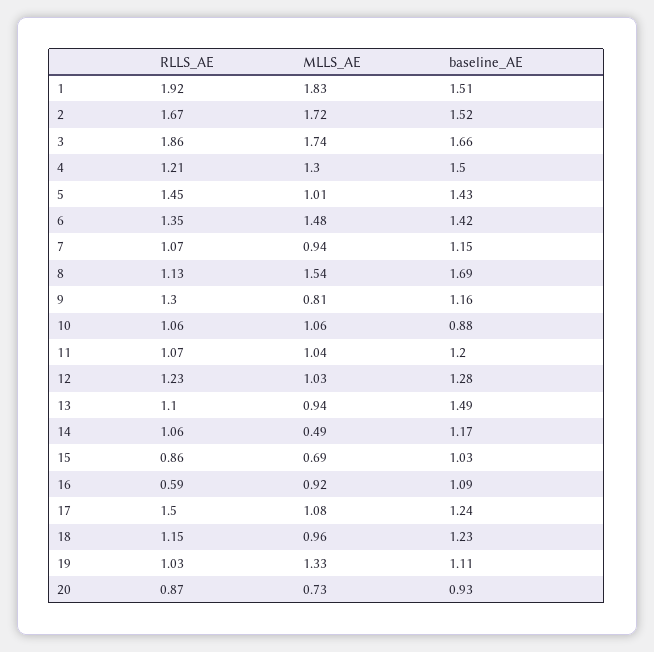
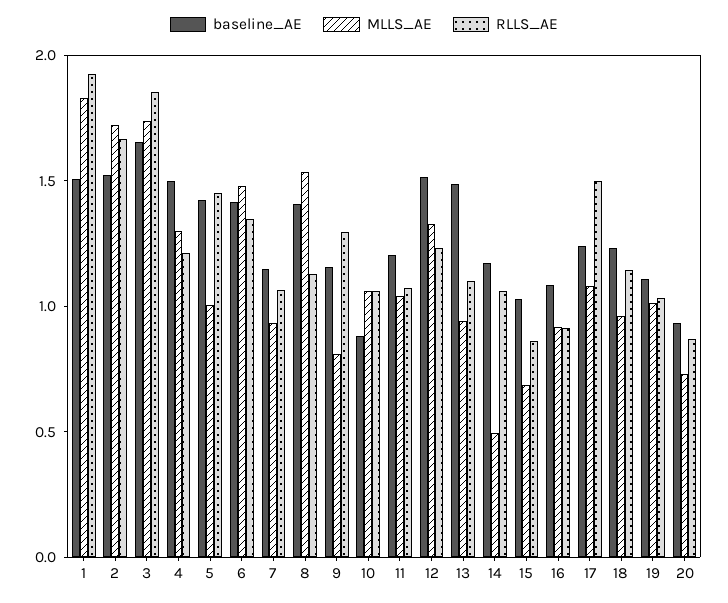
  {
    "RLLS_AE": {
      "1": 1.92,
      "2": 1.67,
      "3": 1.86,
      "4": 1.21,
      "5": 1.45,
      "6": 1.35,
      "7": 1.07,
      "8": 1.13,
      "9": 1.3,
      "10": 1.06,
      "11": 1.07,
      "12": 1.23,
      "13": 1.1,
      "14": 1.06,
      "15": 0.86,
-     "16": 0.59,
+     "16": 0.9,
      "17": 1.5,
      "18": 1.15,
      "19": 1.03,
      "20": 0.87
    },
    "MLLS_AE": {
      "1": 1.83,
      "2": 1.72,
      "3": 1.74,
      "4": 1.3,
      "5": 1.01,
      "6": 1.48,
      "7": 0.94,
      "8": 1.54,
      "9": 0.81,
      "10": 1.06,
      "11": 1.04,
-     "12": 1.03,
+     "12": 1.3,
      "13": 0.94,
      "14": 0.49,
      "15": 0.69,
      "16": 0.92,
      "17": 1.08,
      "18": 0.96,
-     "19": 1.33,
+     "19": 1,
      "20": 0.73
    },
    "baseline_AE": {
      "1": 1.51,
      "2": 1.52,
      "3": 1.66,
      "4": 1.5,
      "5": 1.43,
      "6": 1.42,
      "7": 1.15,
-     "8": 1.69,
+     "8": 1.4,
      "9": 1.16,
      "10": 0.88,
      "11": 1.2,
-     "12": 1.28,
+     "12": 1.5,
      "13": 1.49,
      "14": 1.17,
      "15": 1.03,
      "16": 1.09,
      "17": 1.24,
      "18": 1.23,
      "19": 1.11,
      "20": 0.93
    }
  }

